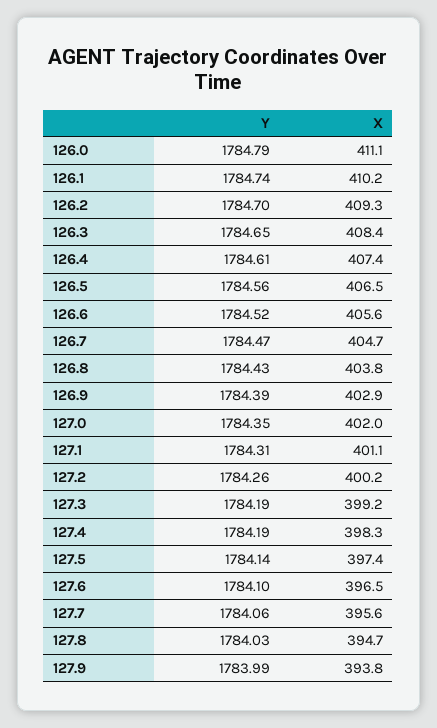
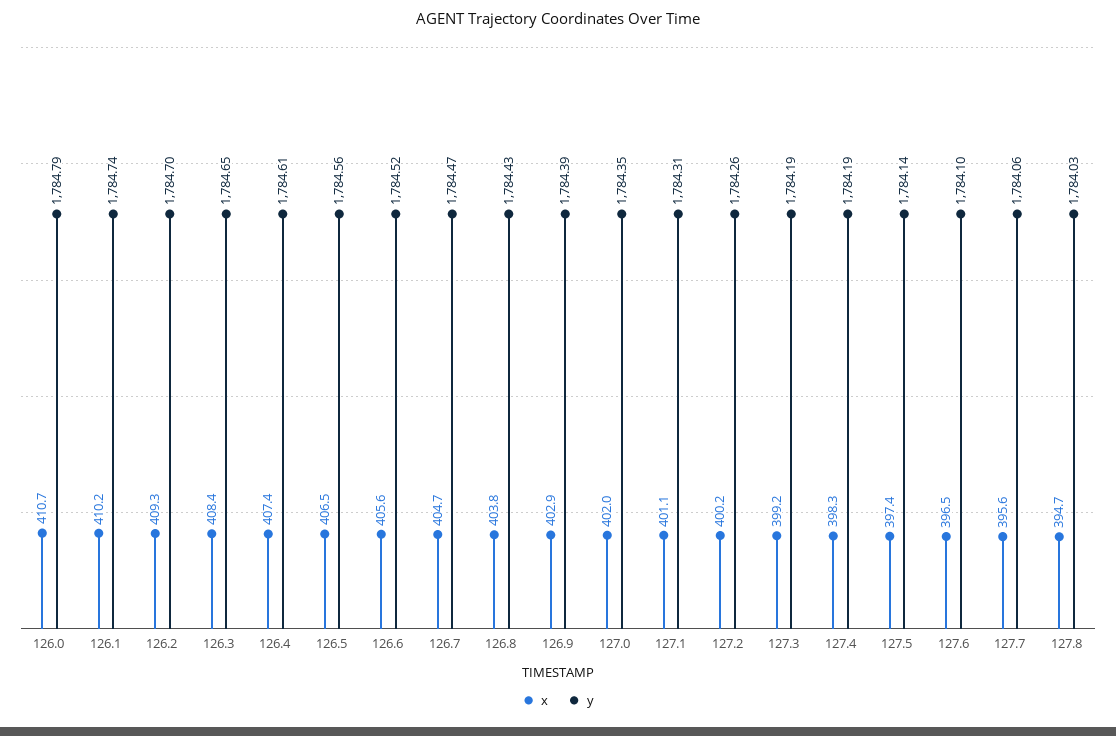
  {
    "Y": {
      "126.0": 1784.79,
      "126.1": 1784.74,
      "126.2": 1784.7,
      "126.3": 1784.65,
      "126.4": 1784.61,
      "126.5": 1784.56,
      "126.6": 1784.52,
      "126.7": 1784.47,
      "126.8": 1784.43,
      "126.9": 1784.39,
      "127.0": 1784.35,
      "127.1": 1784.31,
      "127.2": 1784.26,
      "127.3": 1784.19,
      "127.4": 1784.19,
      "127.5": 1784.14,
      "127.6": 1784.1,
      "127.7": 1784.06,
-     "127.8": 1784.03,
+     "127.8": 1784.03
-     "127.9": 1783.99
    },
    "X": {
-     "126.0": 411.1,
+     "126.0": 410.7,
      "126.1": 410.2,
      "126.2": 409.3,
      "126.3": 408.4,
      "126.4": 407.4,
      "126.5": 406.5,
      "126.6": 405.6,
      "126.7": 404.7,
      "126.8": 403.8,
      "126.9": 402.9,
      "127.0": 402,
      "127.1": 401.1,
      "127.2": 400.2,
      "127.3": 399.2,
      "127.4": 398.3,
      "127.5": 397.4,
      "127.6": 396.5,
      "127.7": 395.6,
-     "127.8": 394.7,
+     "127.8": 394.7
-     "127.9": 393.8
    }
  }

